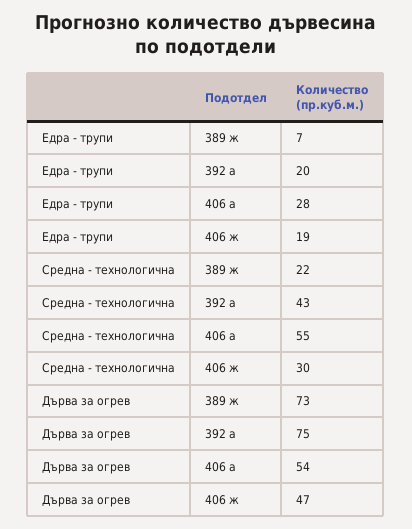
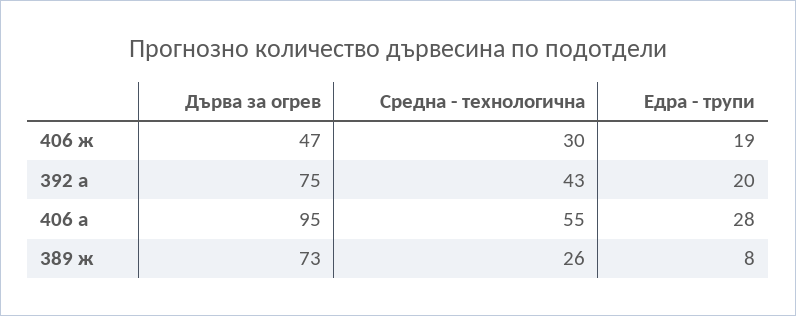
  {
    "Едра - трупи": {
-     "389 ж": 7,
+     "389 ж": 8,
      "392 а": 20,
      "406 а": 28,
      "406 ж": 19
    },
    "Средна - технологична": {
-     "389 ж": 22,
+     "389 ж": 26,
      "392 а": 43,
      "406 а": 55,
      "406 ж": 30
    },
    "Дърва за огрев": {
      "389 ж": 73,
      "392 а": 75,
-     "406 а": 54,
+     "406 а": 95,
      "406 ж": 47
    }
  }

